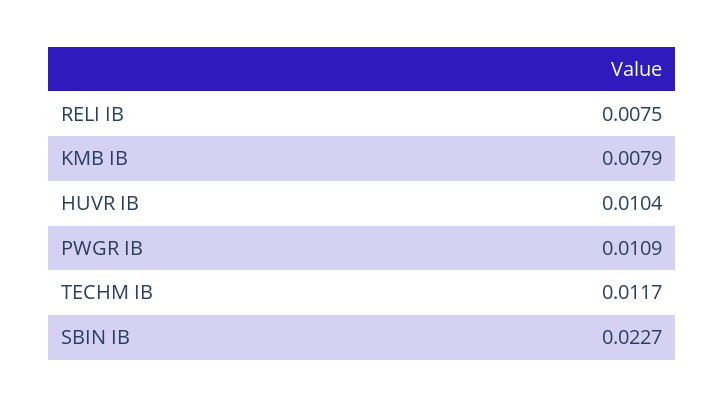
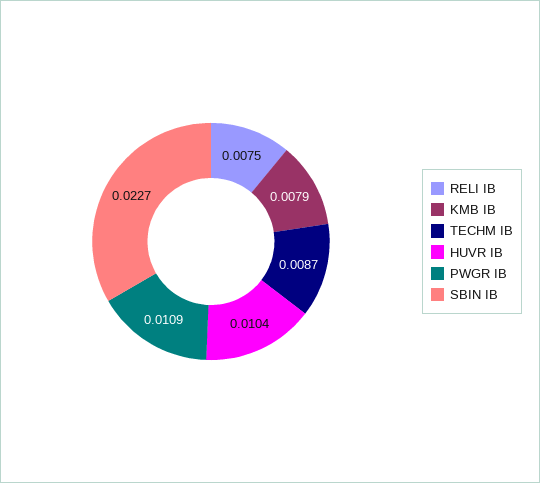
  {
    "RELI IB": 0.0075,
    "KMB IB": 0.0079,
    "HUVR IB": 0.0104,
    "PWGR IB": 0.0109,
-   "TECHM IB": 0.0117,
+   "TECHM IB": 0.0087,
    "SBIN IB": 0.0227
  }

